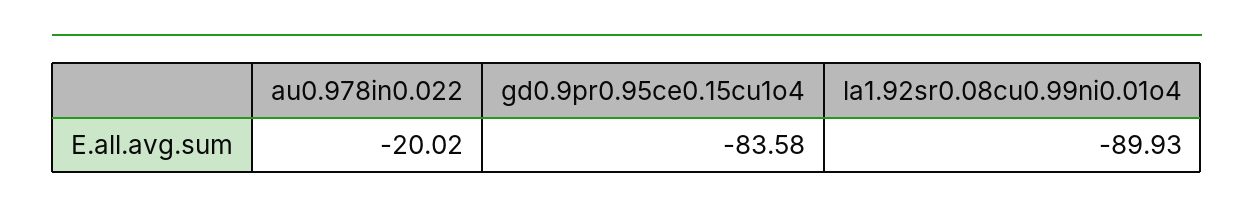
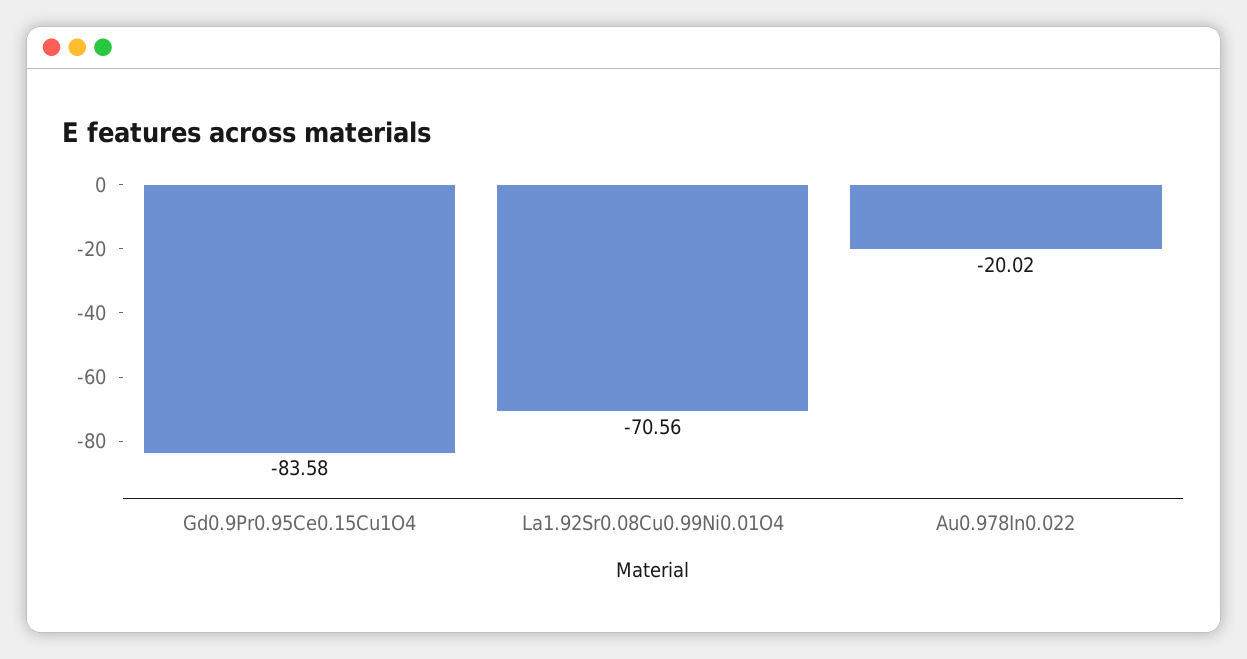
  {
    "au0.978in0.022": -20.02,
    "gd0.9pr0.95ce0.15cu1o4": -83.58,
-   "la1.92sr0.08cu0.99ni0.01o4": -89.93
+   "la1.92sr0.08cu0.99ni0.01o4": -70.56
  }

